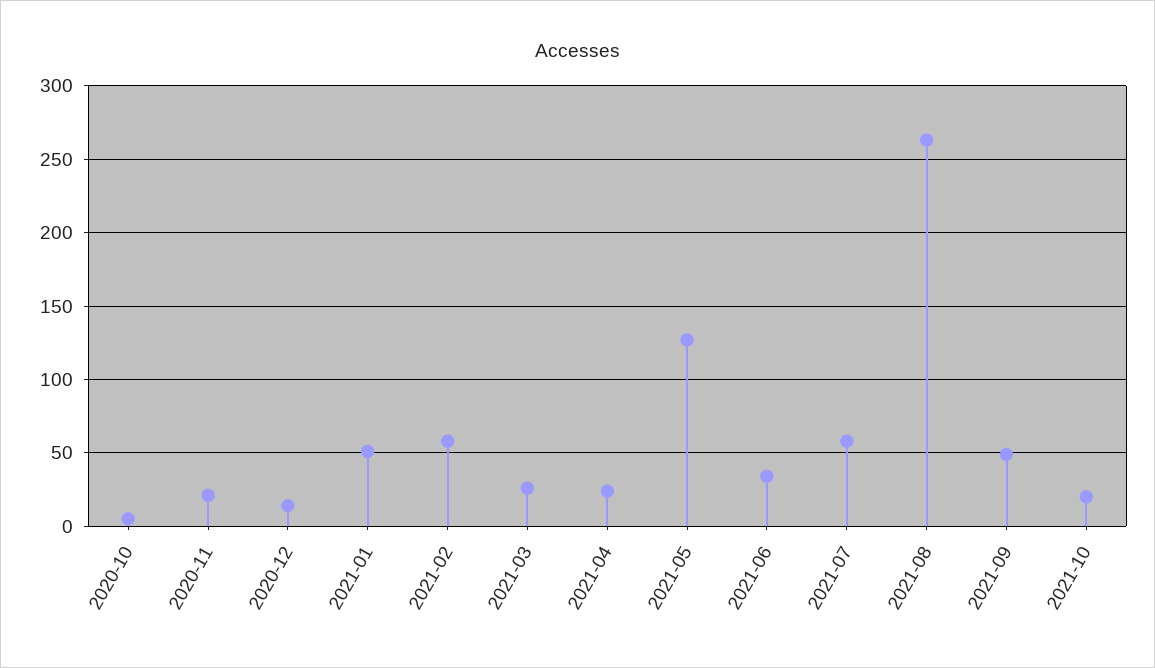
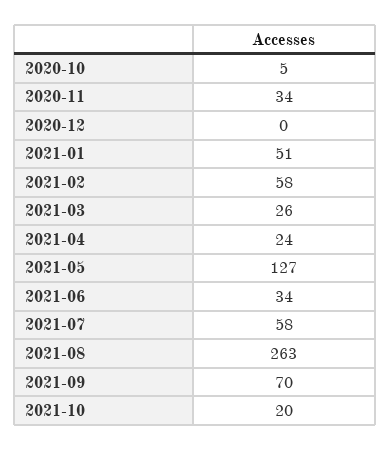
  {
    "2020-10": 5,
-   "2020-11": 20,
+   "2020-11": 34,
-   "2020-12": 15,
+   "2020-12": 0,
    "2021-01": 51,
    "2021-02": 58,
    "2021-03": 26,
    "2021-04": 24,
    "2021-05": 127,
    "2021-06": 34,
    "2021-07": 58,
    "2021-08": 263,
-   "2021-09": 50,
+   "2021-09": 70,
    "2021-10": 20
  }

